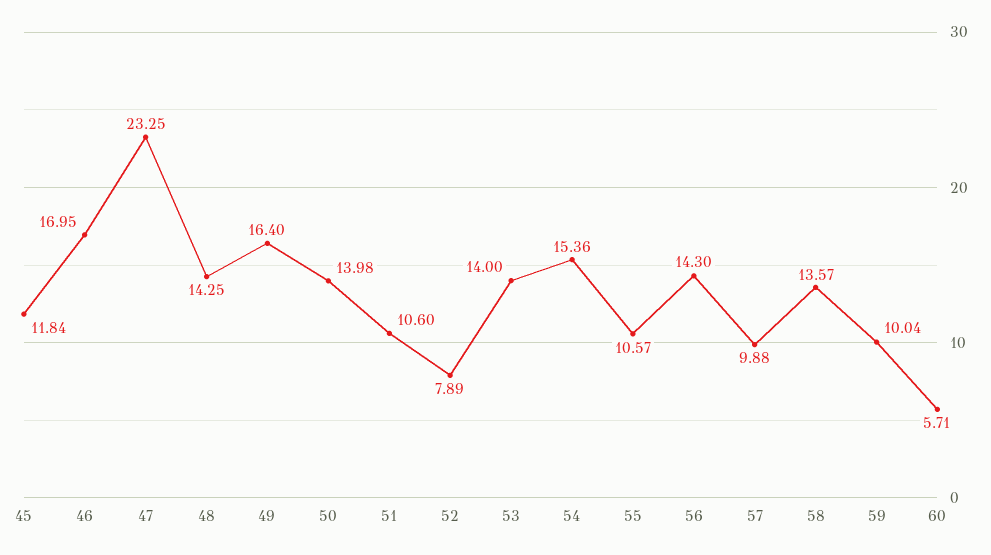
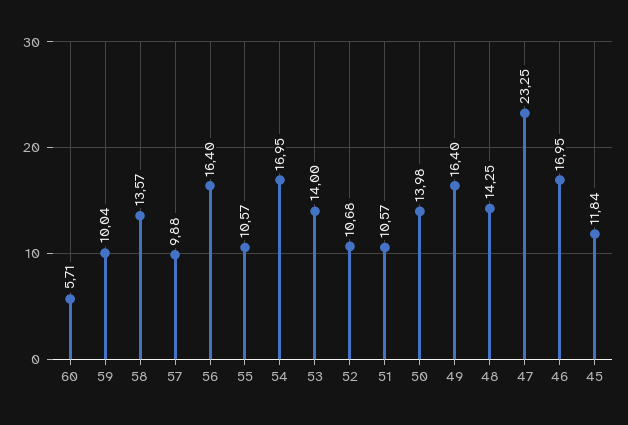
  {
    "45": 11.84,
    "46": 16.95,
    "47": 23.25,
    "48": 14.25,
    "49": 16.4,
    "50": 13.98,
-   "51": 10.6,
+   "51": 10.57,
-   "52": 7.89,
+   "52": 10.68,
    "53": 14,
-   "54": 15.36,
+   "54": 16.95,
    "55": 10.57,
-   "56": 14.3,
+   "56": 16.4,
    "57": 9.88,
    "58": 13.57,
    "59": 10.04,
    "60": 5.71
  }

